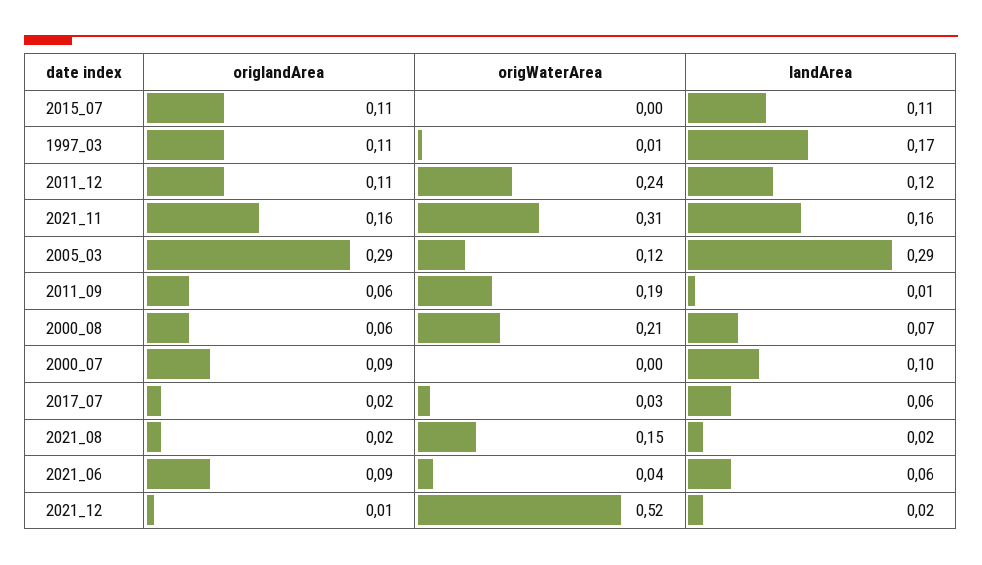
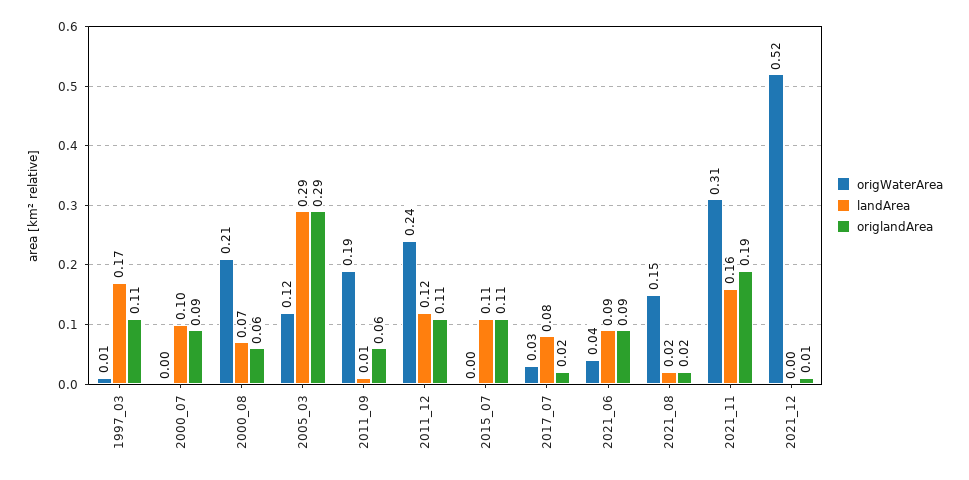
  {
    "origlandArea": {
      "2015_07": 0.11,
      "1997_03": 0.11,
      "2011_12": 0.11,
-     "2021_11": 0.16,
+     "2021_11": 0.19,
      "2005_03": 0.29,
      "2011_09": 0.06,
      "2000_08": 0.06,
      "2000_07": 0.09,
      "2017_07": 0.02,
      "2021_08": 0.02,
      "2021_06": 0.09,
      "2021_12": 0.01
    },
    "origWaterArea": {
      "2015_07": 0,
      "1997_03": 0.01,
      "2011_12": 0.24,
      "2021_11": 0.31,
      "2005_03": 0.12,
      "2011_09": 0.19,
      "2000_08": 0.21,
      "2000_07": 0,
      "2017_07": 0.03,
      "2021_08": 0.15,
      "2021_06": 0.04,
      "2021_12": 0.52
    },
    "landArea": {
      "2015_07": 0.11,
      "1997_03": 0.17,
      "2011_12": 0.12,
      "2021_11": 0.16,
      "2005_03": 0.29,
      "2011_09": 0.01,
      "2000_08": 0.07,
      "2000_07": 0.1,
-     "2017_07": 0.06,
+     "2017_07": 0.08,
      "2021_08": 0.02,
-     "2021_06": 0.06,
+     "2021_06": 0.09,
-     "2021_12": 0.02
+     "2021_12": 0
    }
  }

